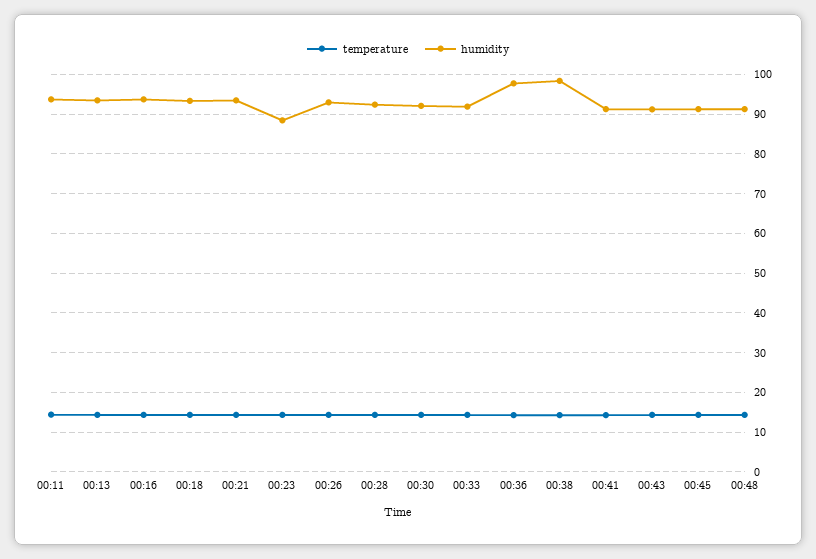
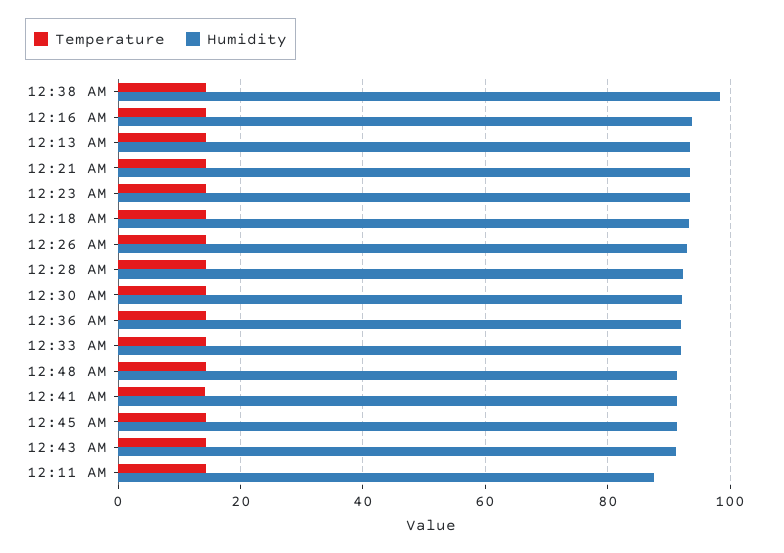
  {
    "temperature": {
      "00:11": 14,
      "00:13": 14,
      "00:16": 14,
      "00:18": 14,
      "00:21": 14,
      "00:23": 14,
      "00:26": 14,
      "00:28": 14,
      "00:30": 14,
      "00:33": 14,
      "00:36": 14,
      "00:38": 14,
      "00:41": 14,
      "00:43": 14,
      "00:45": 14,
      "00:48": 14
    },
    "humidity": {
-     "00:11": 94,
+     "00:11": 88,
      "00:13": 94,
      "00:16": 94,
      "00:18": 94,
      "00:21": 94,
-     "00:23": 88,
+     "00:23": 94,
      "00:26": 92,
      "00:28": 92,
      "00:30": 92,
      "00:33": 92,
-     "00:36": 98,
+     "00:36": 92,
      "00:38": 98,
      "00:41": 92,
      "00:43": 92,
      "00:45": 92,
      "00:48": 92
    }
  }

